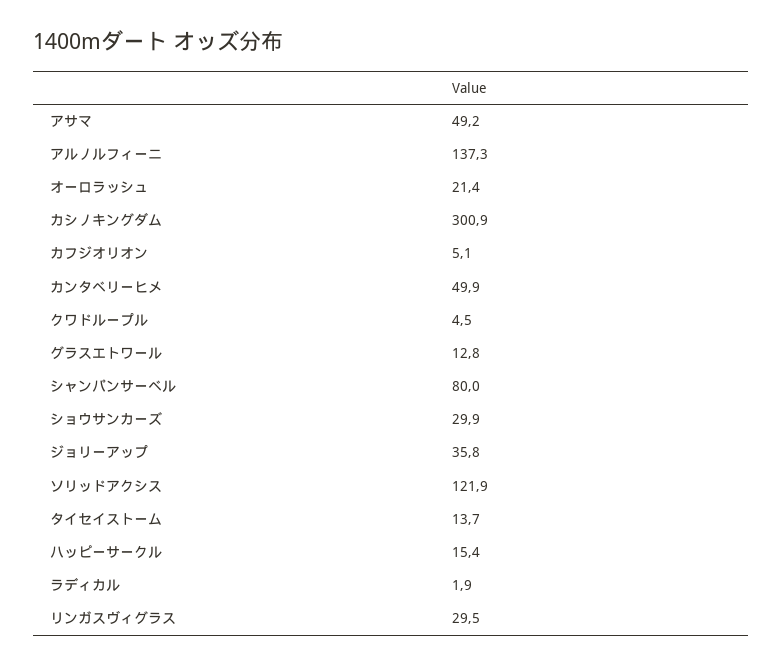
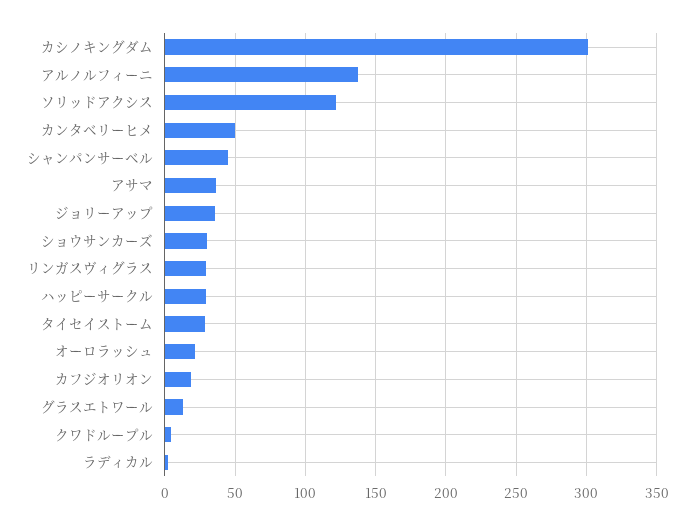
  {
-   "アサマ": 49.2,
+   "アサマ": 35,
    "アルノルフィーニ": 137.3,
    "オーロラッシュ": 21.4,
    "カシノキングダム": 300.9,
-   "カフジオリオン": 5.1,
+   "カフジオリオン": 20,
    "カンタベリーヒメ": 49.9,
    "クワドループル": 4.5,
    "グラスエトワール": 12.8,
-   "シャンパンサーベル": 80,
+   "シャンパンサーベル": 45,
    "ショウサンカーズ": 29.9,
    "ジョリーアップ": 35.8,
    "ソリッドアクシス": 121.9,
-   "タイセイストーム": 13.7,
+   "タイセイストーム": 30,
-   "ハッピーサークル": 15.4,
+   "ハッピーサークル": 30,
    "ラディカル": 1.9,
    "リンガスヴィグラス": 29.5
  }

